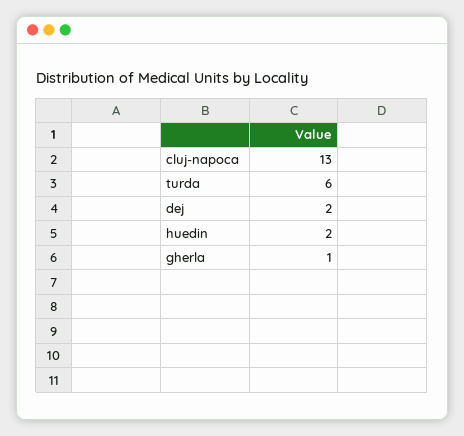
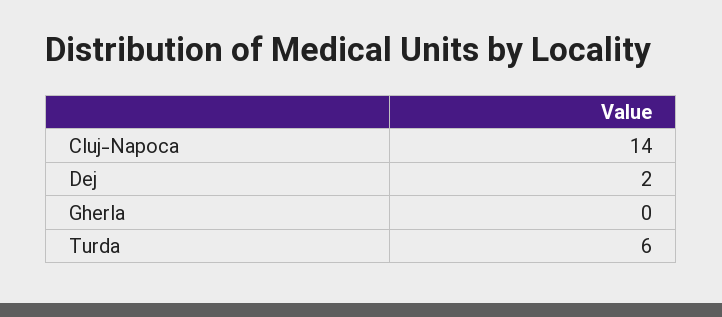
  {
-   "cluj-napoca": 13,
+   "cluj-napoca": 14,
    "turda": 6,
    "dej": 2,
-   "huedin": 2,
-   "gherla": 1
+   "gherla": 0
  }

